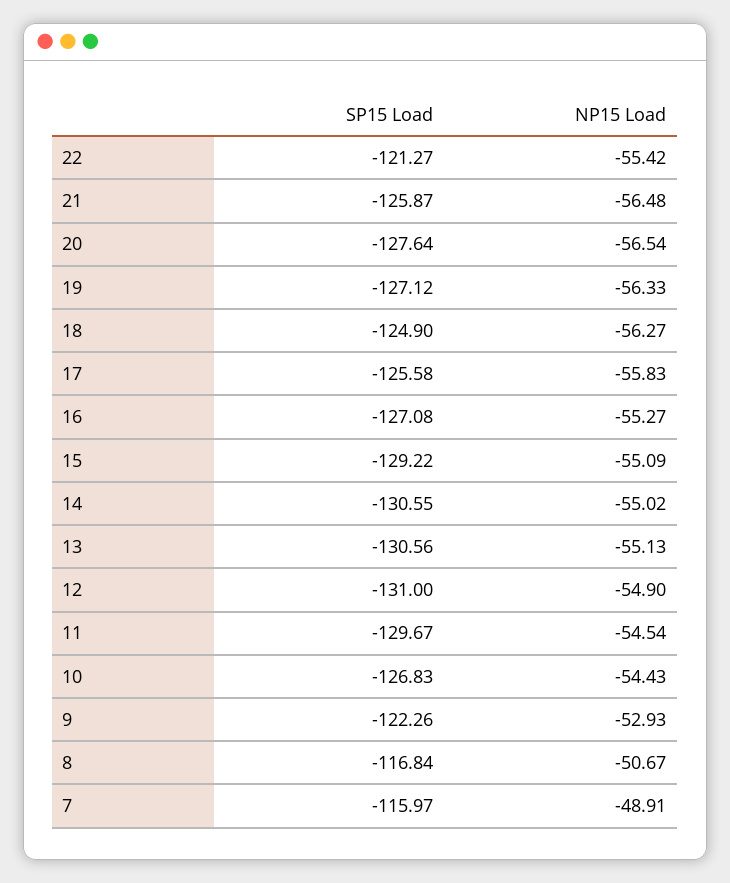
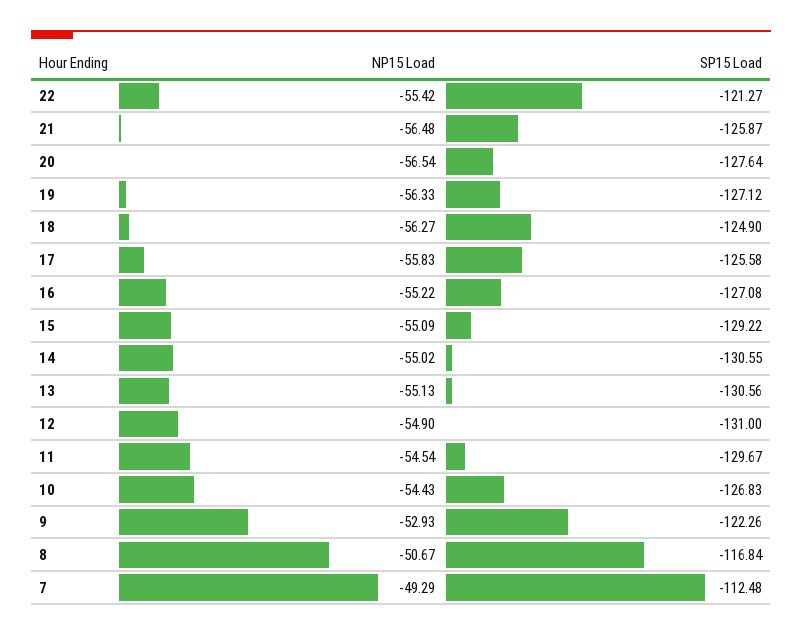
  {
    "SP15 Load": {
      "22": -121.27,
      "21": -125.87,
      "20": -127.64,
      "19": -127.12,
      "18": -124.9,
      "17": -125.58,
      "16": -127.08,
      "15": -129.22,
      "14": -130.55,
      "13": -130.56,
      "12": -131,
      "11": -129.67,
      "10": -126.83,
      "9": -122.26,
      "8": -116.84,
-     "7": -115.97
+     "7": -112.48
    },
    "NP15 Load": {
      "22": -55.42,
      "21": -56.48,
      "20": -56.54,
      "19": -56.33,
      "18": -56.27,
      "17": -55.83,
-     "16": -55.27,
+     "16": -55.22,
      "15": -55.09,
      "14": -55.02,
      "13": -55.13,
      "12": -54.9,
      "11": -54.54,
      "10": -54.43,
      "9": -52.93,
      "8": -50.67,
-     "7": -48.91
+     "7": -49.29
    }
  }

